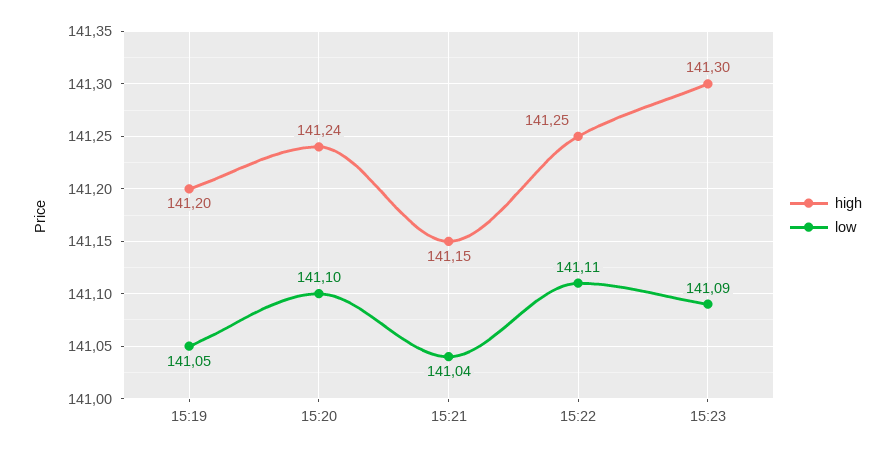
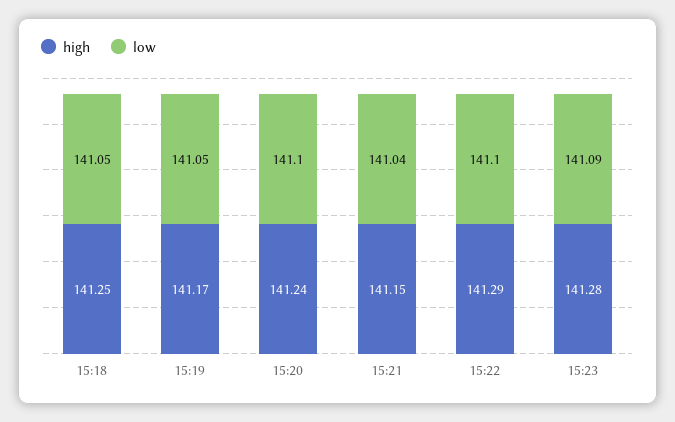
  {
    "high": {
-     "15:19": 141.2,
+     "15:19": 141.17,
      "15:20": 141.24,
      "15:21": 141.15,
-     "15:22": 141.25,
+     "15:22": 141.29,
-     "15:23": 141.3
+     "15:23": 141.28,
+     "15:18": 141.25
    },
    "low": {
      "15:19": 141.05,
      "15:20": 141.1,
      "15:21": 141.04,
-     "15:22": 141.11,
+     "15:22": 141.1,
-     "15:23": 141.09
+     "15:23": 141.09,
+     "15:18": 141.05
    }
  }

